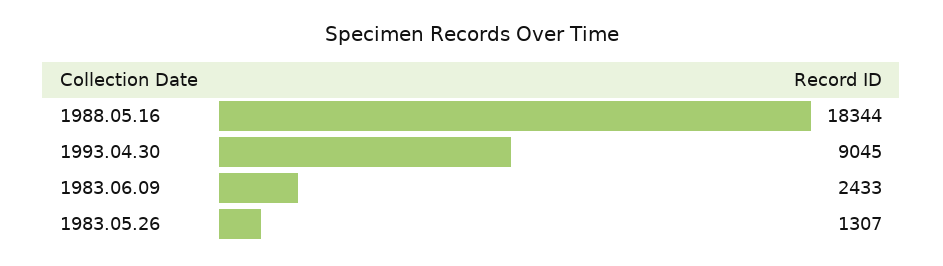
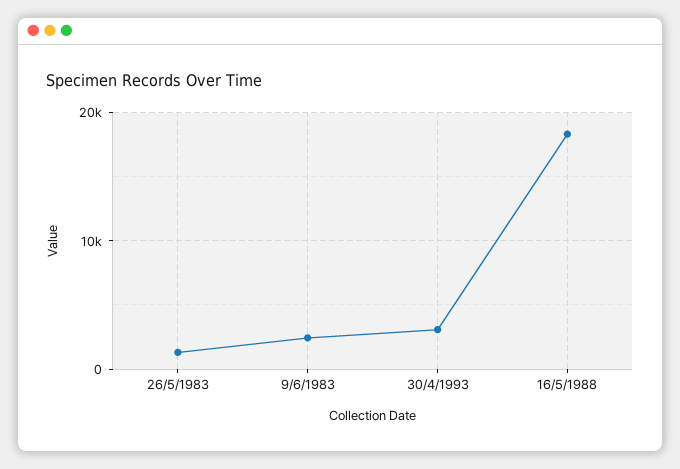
  {
    "1988.05.16": 18344,
-   "1993.04.30": 9045,
+   "1993.04.30": 3000,
    "1983.06.09": 2433,
    "1983.05.26": 1307
  }

